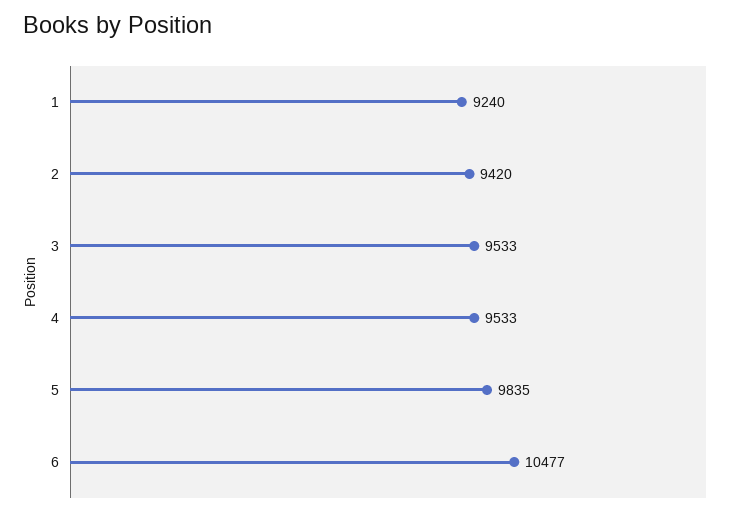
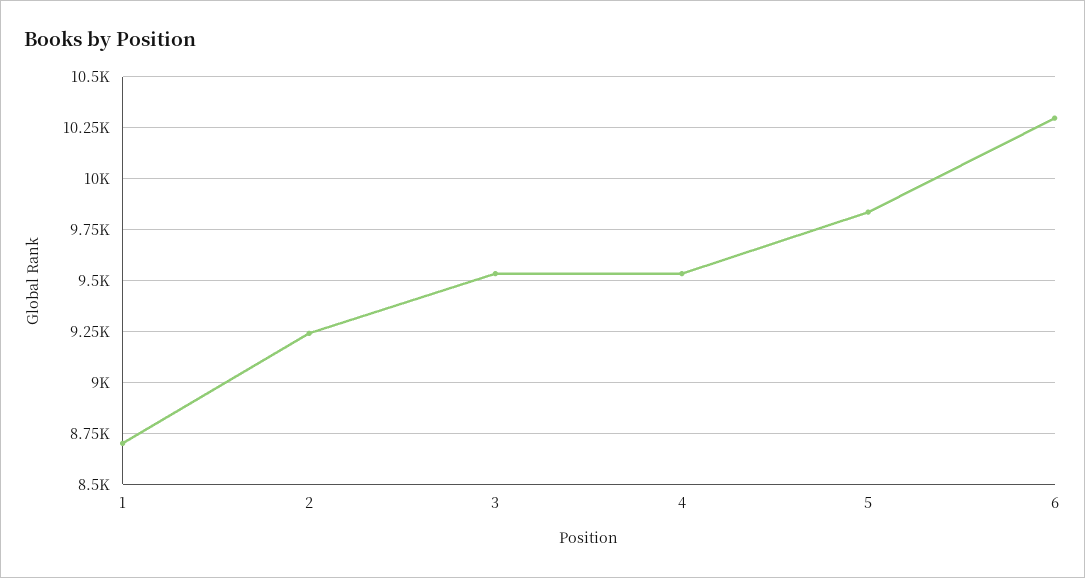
  {
-   "1": 9240,
+   "1": 8700,
-   "2": 9420,
+   "2": 9250,
    "3": 9533,
    "4": 9533,
    "5": 9835,
-   "6": 10477
+   "6": 10300
  }

